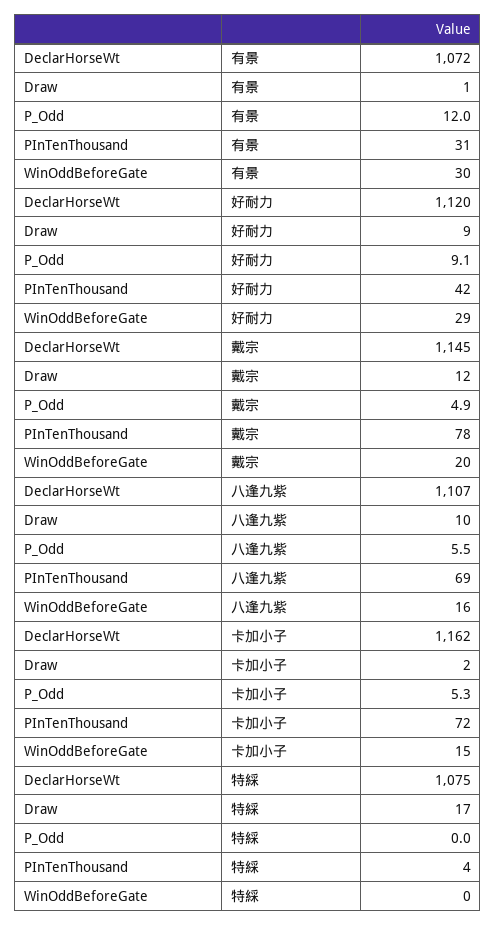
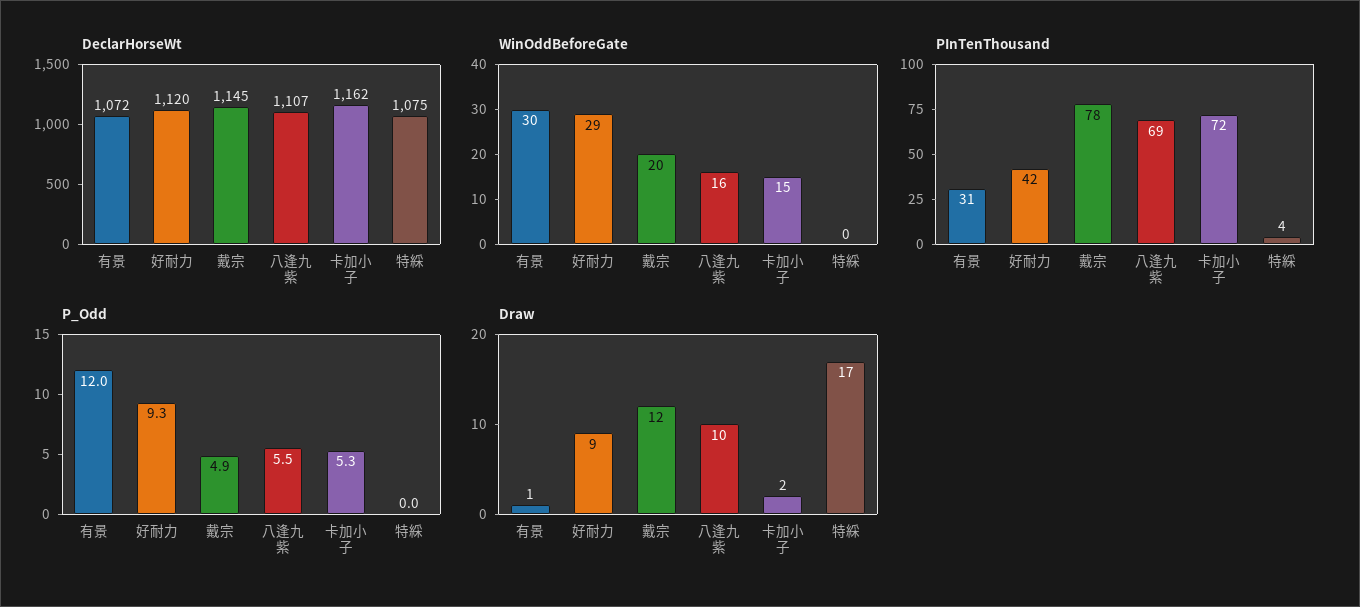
  {
    "DeclarHorseWt": {
      "有景": 1072,
      "好耐力": 1120,
      "戴宗": 1145,
      "八逢九紫": 1107,
      "卡加小子": 1162,
      "特綵": 1075
    },
    "Draw": {
      "有景": 1,
      "好耐力": 9,
      "戴宗": 12,
      "八逢九紫": 10,
      "卡加小子": 2,
      "特綵": 17
    },
    "P_Odd": {
      "有景": 12,
-     "好耐力": 9.1,
+     "好耐力": 9.3,
      "戴宗": 4.9,
      "八逢九紫": 5.5,
      "卡加小子": 5.3,
      "特綵": 0
    },
    "PInTenThousand": {
      "有景": 31,
      "好耐力": 42,
      "戴宗": 78,
      "八逢九紫": 69,
      "卡加小子": 72,
      "特綵": 4
    },
    "WinOddBeforeGate": {
      "有景": 30,
      "好耐力": 29,
      "戴宗": 20,
      "八逢九紫": 16,
      "卡加小子": 15,
      "特綵": 0
    }
  }

